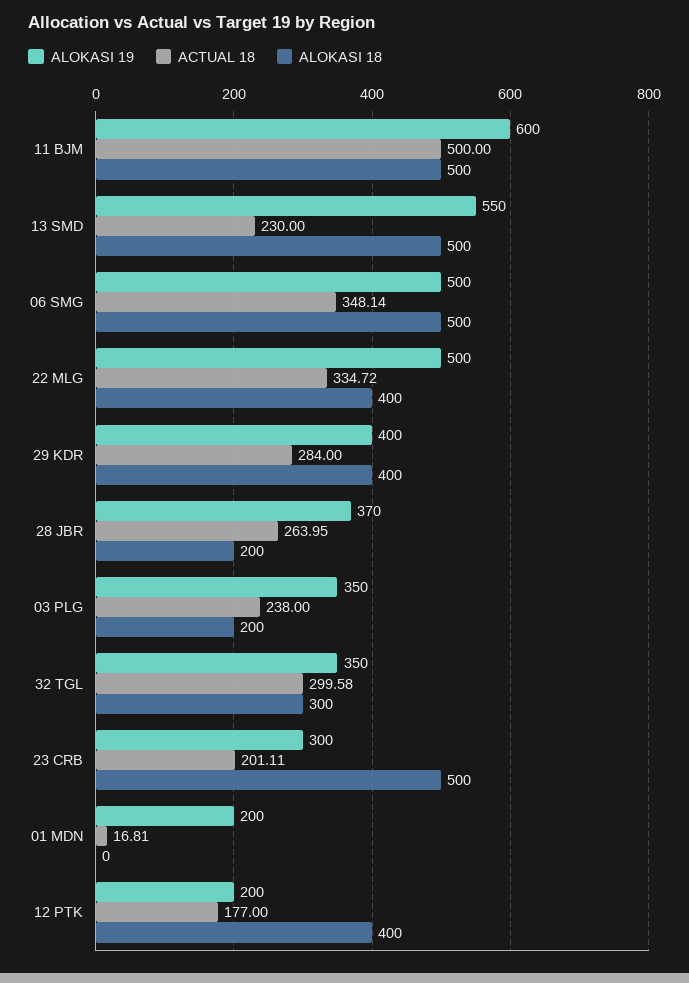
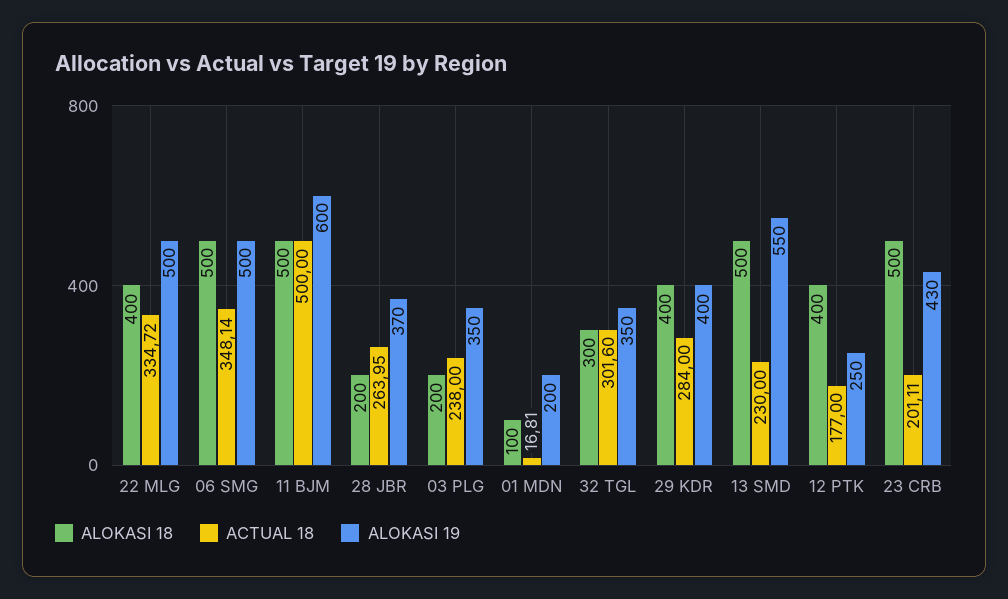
  {
    "ALOKASI 19": {
      "11 BJM": 600,
      "13 SMD": 550,
      "06 SMG": 500,
      "22 MLG": 500,
      "29 KDR": 400,
      "28 JBR": 370,
      "03 PLG": 350,
      "32 TGL": 350,
-     "23 CRB": 300,
+     "23 CRB": 430,
      "01 MDN": 200,
-     "12 PTK": 200
+     "12 PTK": 250
    },
    "ACTUAL 18": {
      "11 BJM": 500,
      "13 SMD": 230,
      "06 SMG": 348.14,
      "22 MLG": 334.72,
      "29 KDR": 284,
      "28 JBR": 263.95,
      "03 PLG": 238,
-     "32 TGL": 299.58,
+     "32 TGL": 301.6,
      "23 CRB": 201.11,
      "01 MDN": 16.81,
      "12 PTK": 177
    },
    "ALOKASI 18": {
      "11 BJM": 500,
      "13 SMD": 500,
      "06 SMG": 500,
      "22 MLG": 400,
      "29 KDR": 400,
      "28 JBR": 200,
      "03 PLG": 200,
      "32 TGL": 300,
      "23 CRB": 500,
-     "01 MDN": 0,
+     "01 MDN": 100,
      "12 PTK": 400
    }
  }

